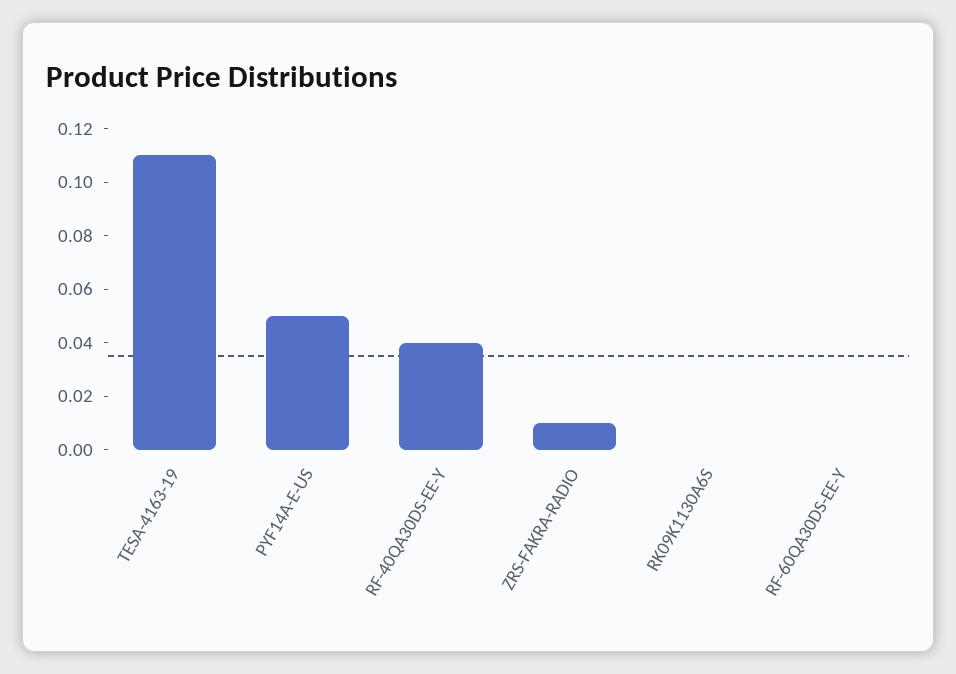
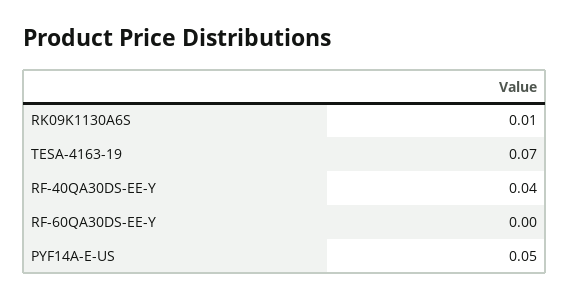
  {
-   "TESA-4163-19": 0.11,
+   "TESA-4163-19": 0.07,
    "PYF14A-E-US": 0.05,
    "RF-40QA30DS-EE-Y": 0.04,
-   "ZRS-FAKRA-RADIO": 0.01,
-   "RK09K1130A6S": 0,
+   "RK09K1130A6S": 0.01,
    "RF-60QA30DS-EE-Y": 0
  }

